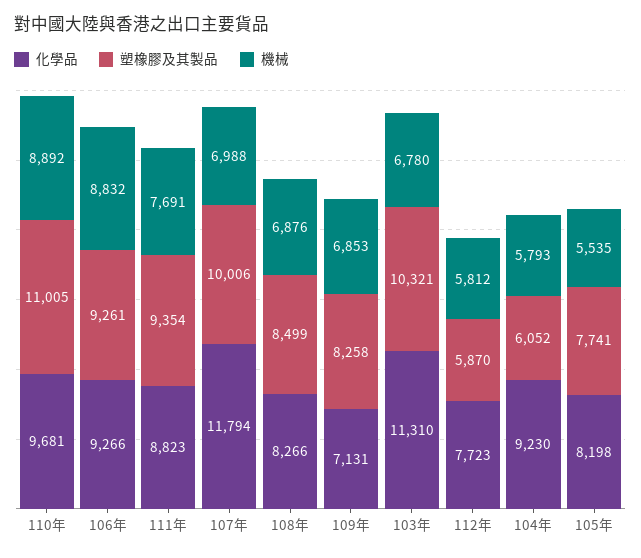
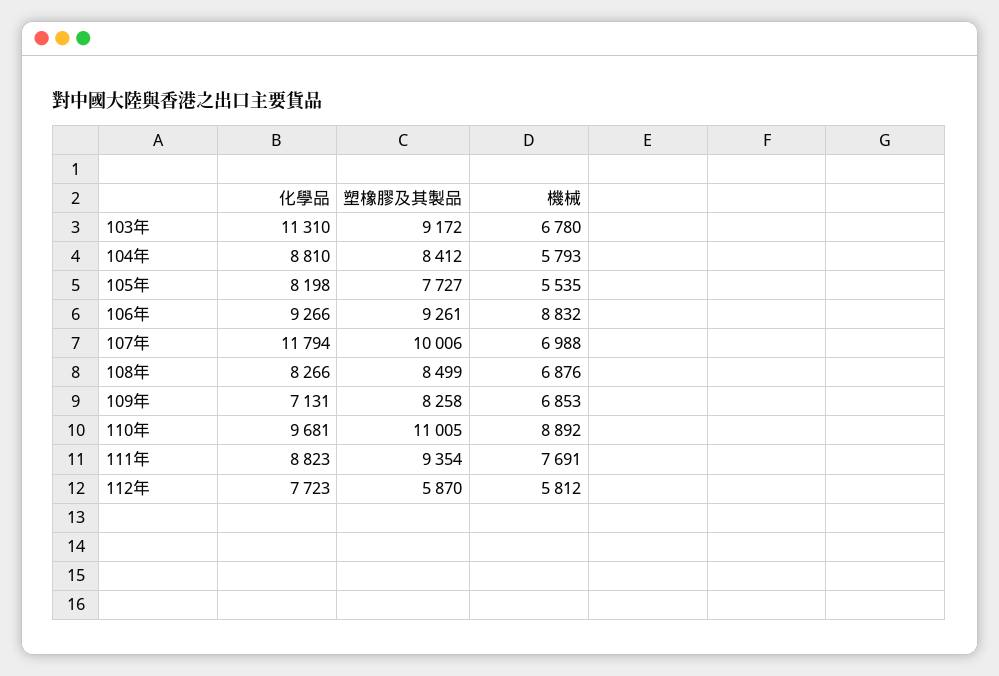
  {
    "化學品": {
      "110年": 9681,
      "106年": 9266,
      "111年": 8823,
      "107年": 11794,
      "108年": 8266,
      "109年": 7131,
      "103年": 11310,
      "112年": 7723,
-     "104年": 9230,
+     "104年": 8810,
      "105年": 8198
    },
    "塑橡膠及其製品": {
      "110年": 11005,
      "106年": 9261,
      "111年": 9354,
      "107年": 10006,
      "108年": 8499,
      "109年": 8258,
-     "103年": 10321,
+     "103年": 9172,
      "112年": 5870,
-     "104年": 6052,
+     "104年": 8412,
-     "105年": 7741
+     "105年": 7727
    },
    "機械": {
      "110年": 8892,
      "106年": 8832,
      "111年": 7691,
      "107年": 6988,
      "108年": 6876,
      "109年": 6853,
      "103年": 6780,
      "112年": 5812,
      "104年": 5793,
      "105年": 5535
    }
  }

